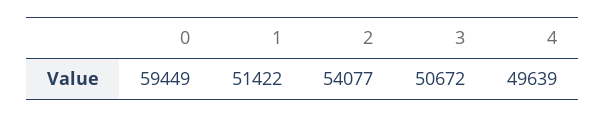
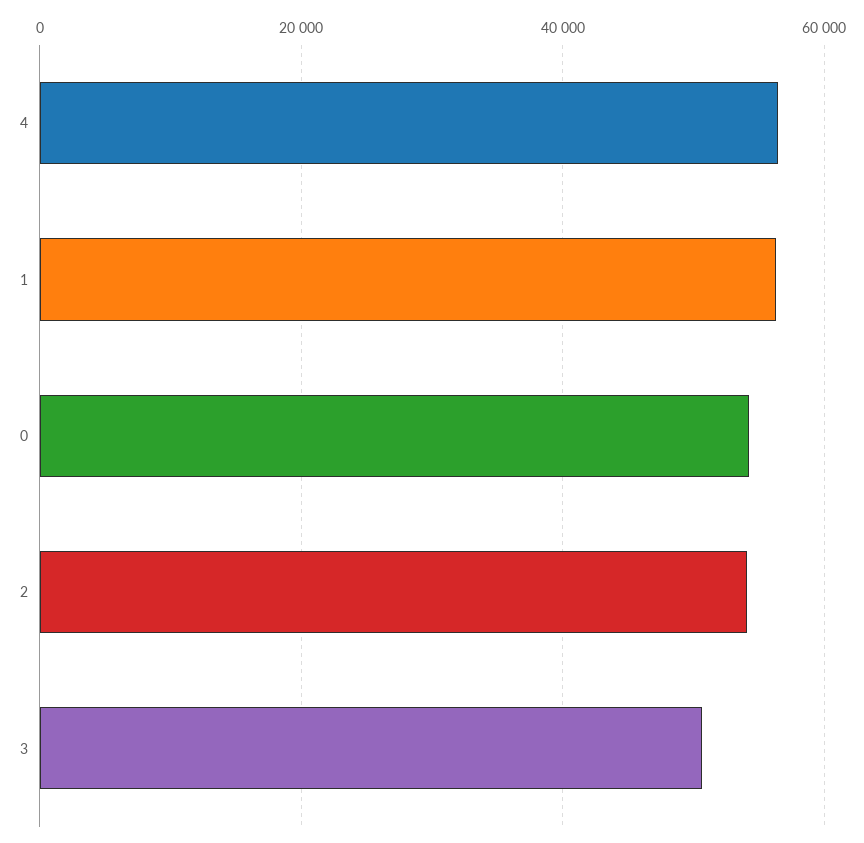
  {
-   "0": 59449,
+   "0": 54000,
-   "1": 51422,
+   "1": 56000,
    "2": 54077,
    "3": 50672,
-   "4": 49639
+   "4": 56000
  }

